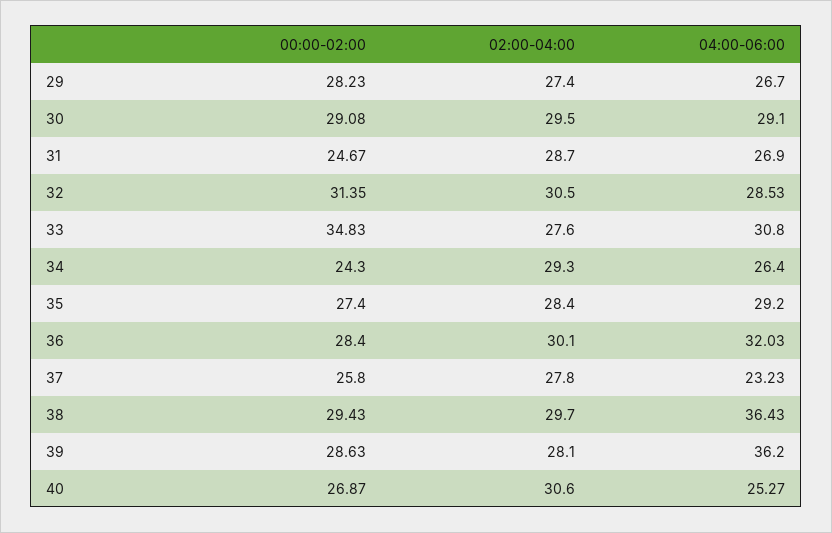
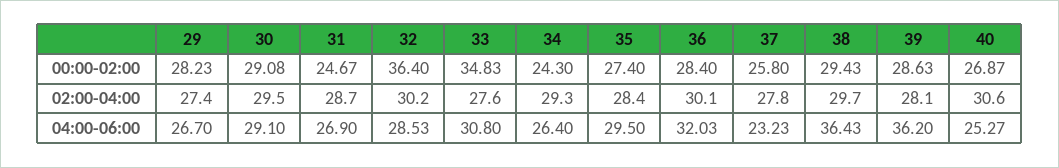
  {
    "00:00-02:00": {
      "29": 28.23,
      "30": 29.08,
      "31": 24.67,
-     "32": 31.35,
+     "32": 36.4,
      "33": 34.83,
      "34": 24.3,
      "35": 27.4,
      "36": 28.4,
      "37": 25.8,
      "38": 29.43,
      "39": 28.63,
      "40": 26.87
    },
    "02:00-04:00": {
      "29": 27.4,
      "30": 29.5,
      "31": 28.7,
-     "32": 30.5,
+     "32": 30.2,
      "33": 27.6,
      "34": 29.3,
      "35": 28.4,
      "36": 30.1,
      "37": 27.8,
      "38": 29.7,
      "39": 28.1,
      "40": 30.6
    },
    "04:00-06:00": {
      "29": 26.7,
      "30": 29.1,
      "31": 26.9,
      "32": 28.53,
      "33": 30.8,
      "34": 26.4,
-     "35": 29.2,
+     "35": 29.5,
      "36": 32.03,
      "37": 23.23,
      "38": 36.43,
      "39": 36.2,
      "40": 25.27
    }
  }

